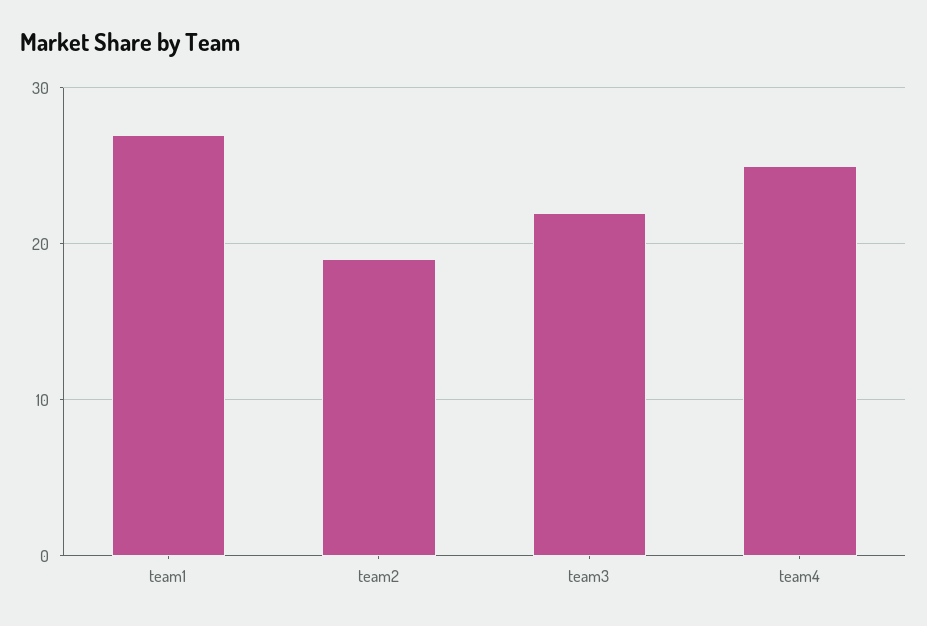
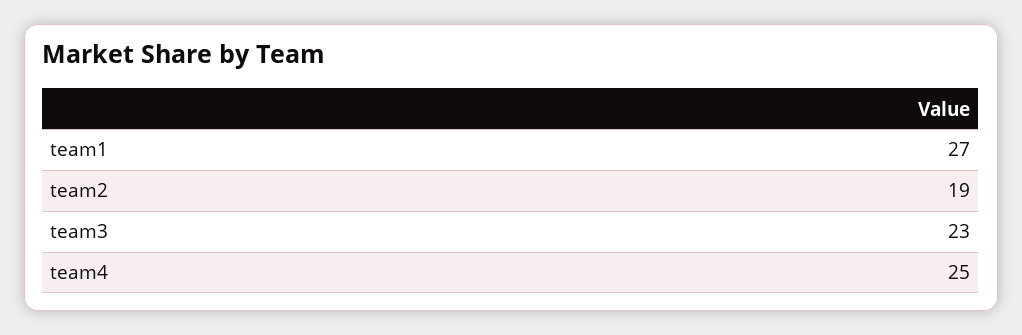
  {
    "team1": 27,
    "team2": 19,
-   "team3": 22,
+   "team3": 23,
    "team4": 25
  }

